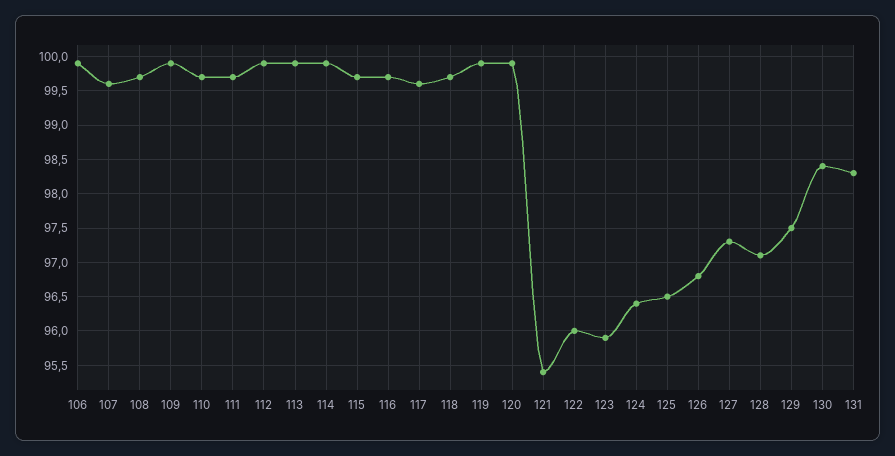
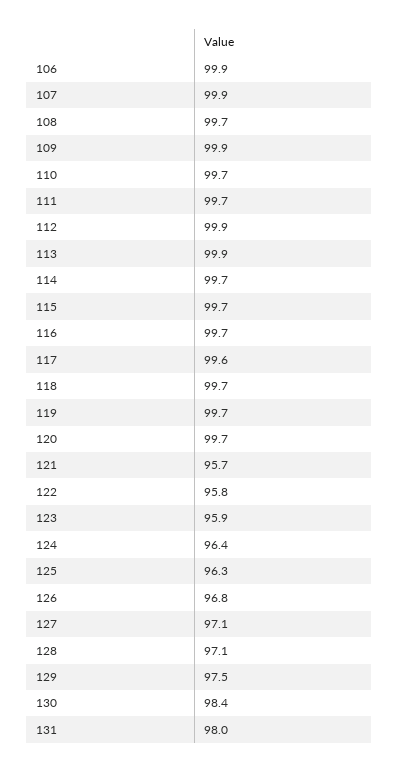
  {
    "106": 99.9,
-   "107": 99.6,
+   "107": 99.9,
    "108": 99.7,
    "109": 99.9,
    "110": 99.7,
    "111": 99.7,
    "112": 99.9,
    "113": 99.9,
-   "114": 99.9,
+   "114": 99.7,
    "115": 99.7,
    "116": 99.7,
    "117": 99.6,
    "118": 99.7,
-   "119": 99.9,
+   "119": 99.7,
-   "120": 99.9,
+   "120": 99.7,
-   "121": 95.4,
+   "121": 95.7,
-   "122": 96,
+   "122": 95.8,
    "123": 95.9,
    "124": 96.4,
-   "125": 96.5,
+   "125": 96.3,
    "126": 96.8,
-   "127": 97.3,
+   "127": 97.1,
    "128": 97.1,
    "129": 97.5,
    "130": 98.4,
-   "131": 98.3
+   "131": 98
  }

